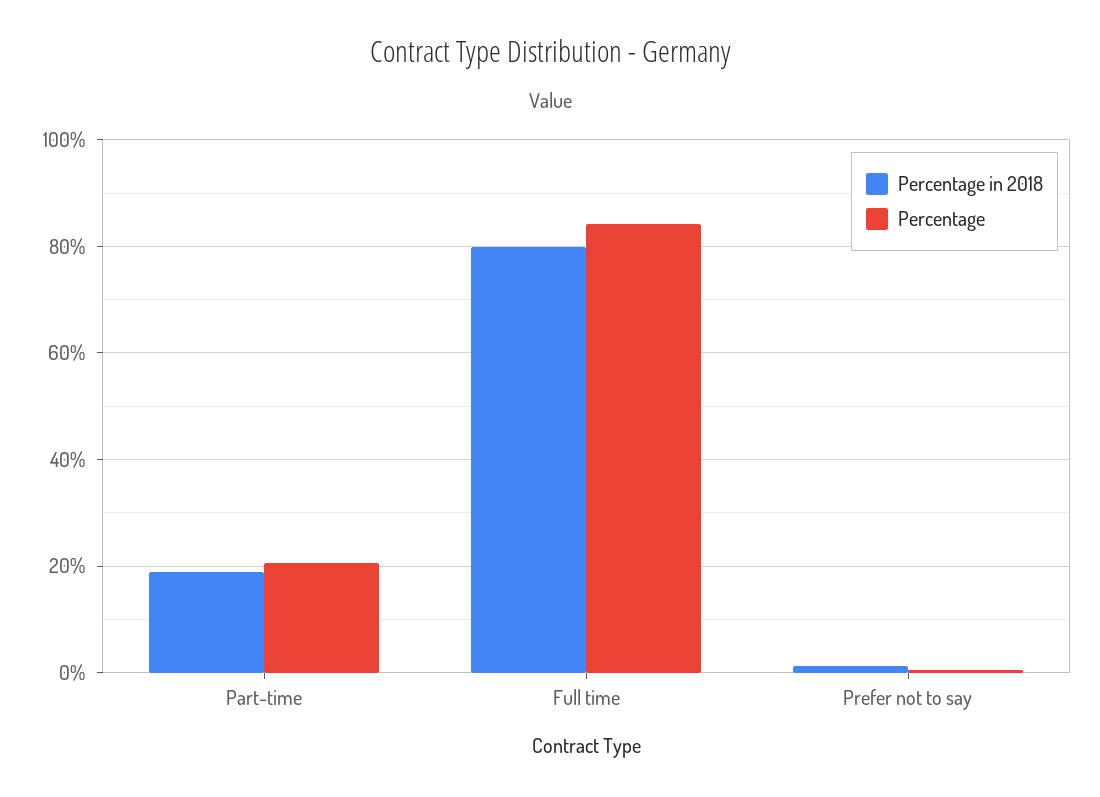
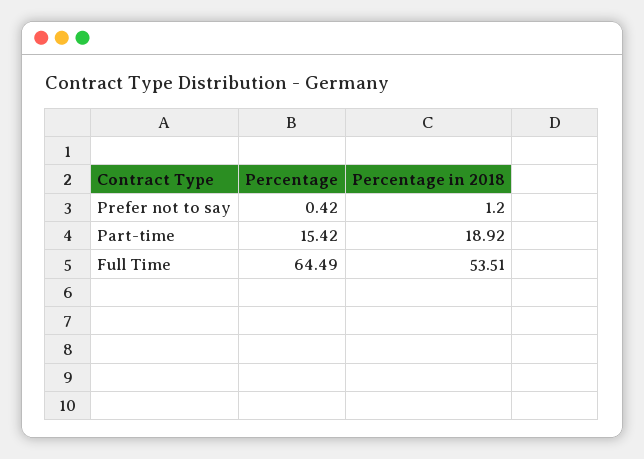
  {
    "Percentage in 2018": {
      "Part-time": 18.92,
-     "Full time": 80,
+     "Full time": 53.51,
      "Prefer not to say": 1.2
    },
    "Percentage": {
-     "Part-time": 20,
+     "Part-time": 15.42,
-     "Full time": 84,
+     "Full time": 64.49,
      "Prefer not to say": 0.42
    }
  }

